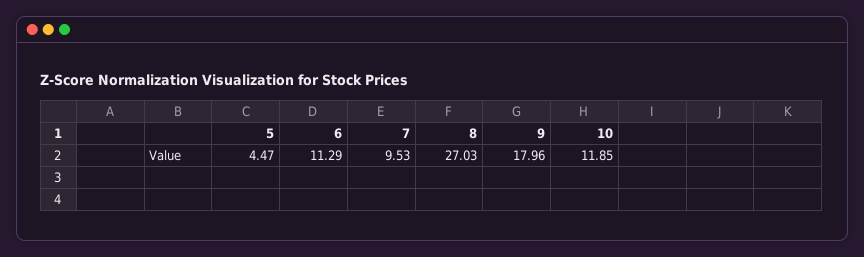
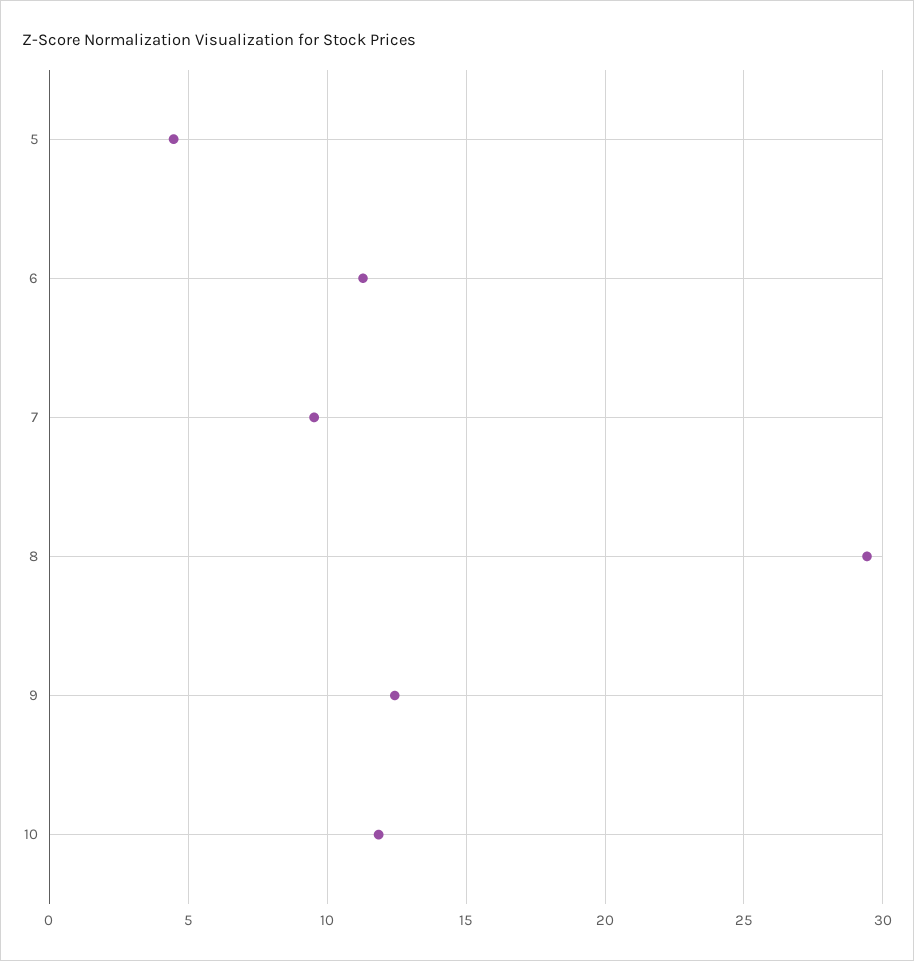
  {
    "5": 4.47,
    "6": 11.29,
    "7": 9.53,
-   "8": 27.03,
+   "8": 29.5,
-   "9": 17.96,
+   "9": 12.5,
    "10": 11.85
  }

